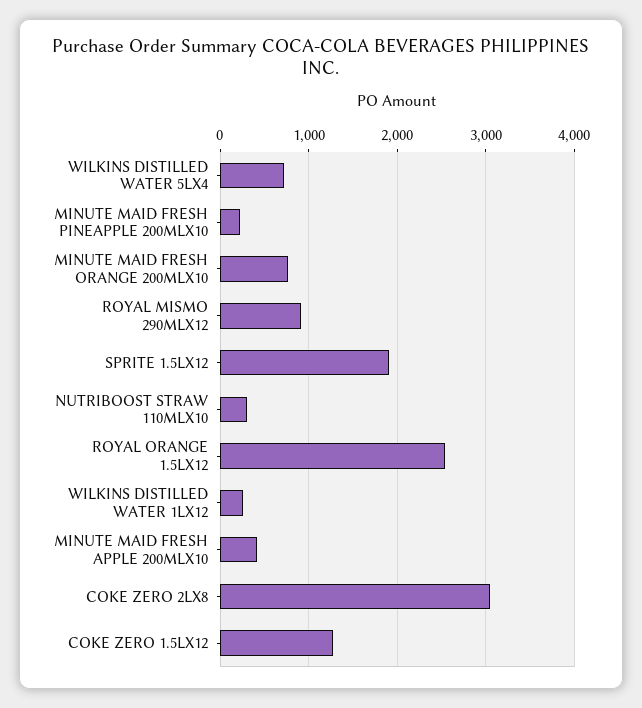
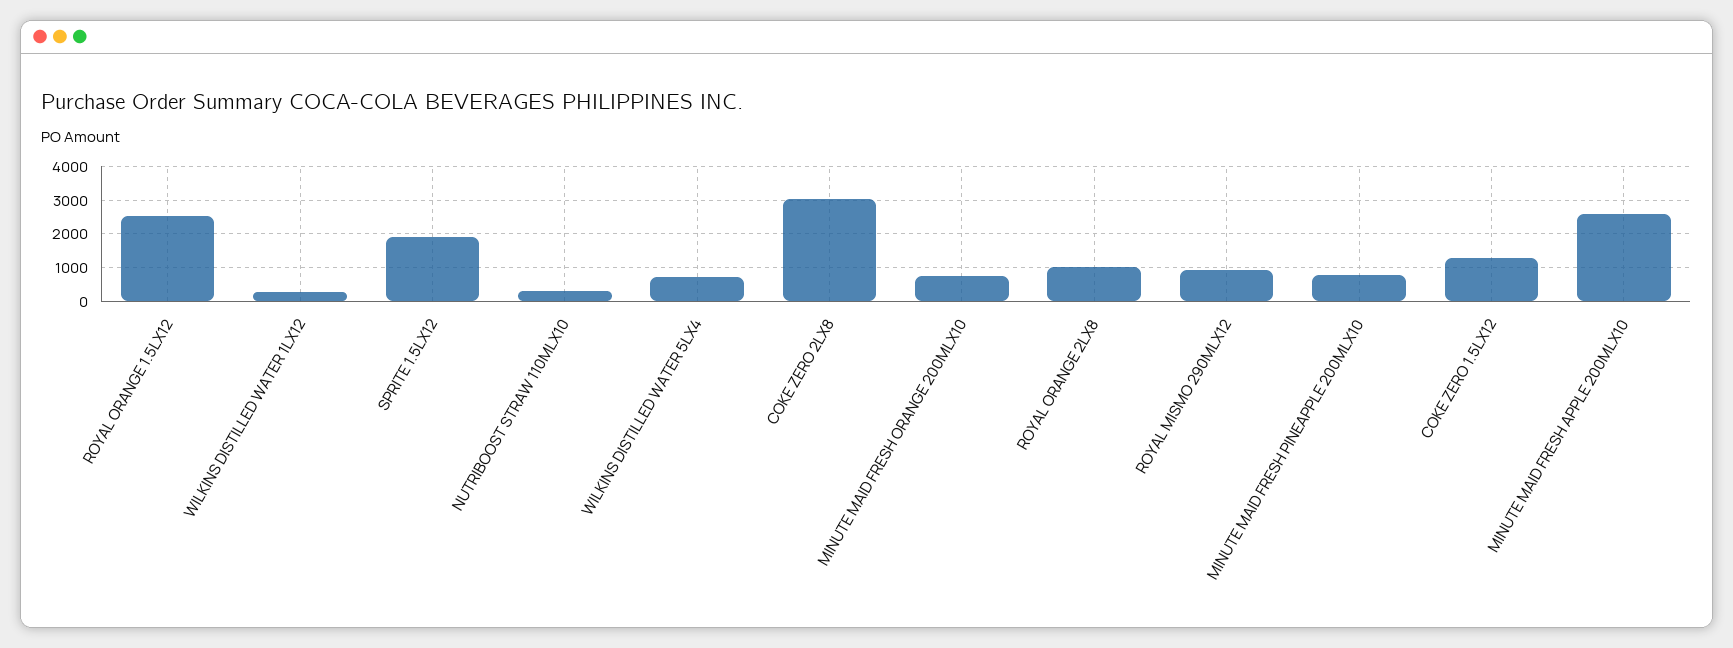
  {
    "WILKINS DISTILLED WATER 5LX4": 700,
-   "MINUTE MAID FRESH PINEAPPLE 200MLX10": 200,
+   "MINUTE MAID FRESH PINEAPPLE 200MLX10": 800,
    "MINUTE MAID FRESH ORANGE 200MLX10": 800,
    "ROYAL MISMO 290MLX12": 900,
    "SPRITE 1.5LX12": 1900,
    "NUTRIBOOST STRAW 110MLX10": 300,
    "ROYAL ORANGE 1.5LX12": 2500,
    "WILKINS DISTILLED WATER 1LX12": 300,
-   "MINUTE MAID FRESH APPLE 200MLX10": 400,
+   "MINUTE MAID FRESH APPLE 200MLX10": 2600,
    "COKE ZERO 2LX8": 3000,
-   "COKE ZERO 1.5LX12": 1300
+   "COKE ZERO 1.5LX12": 1300,
+   "ROYAL ORANGE 2LX8": 1000
  }

